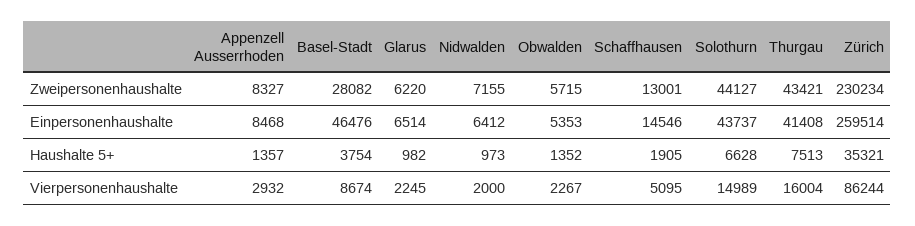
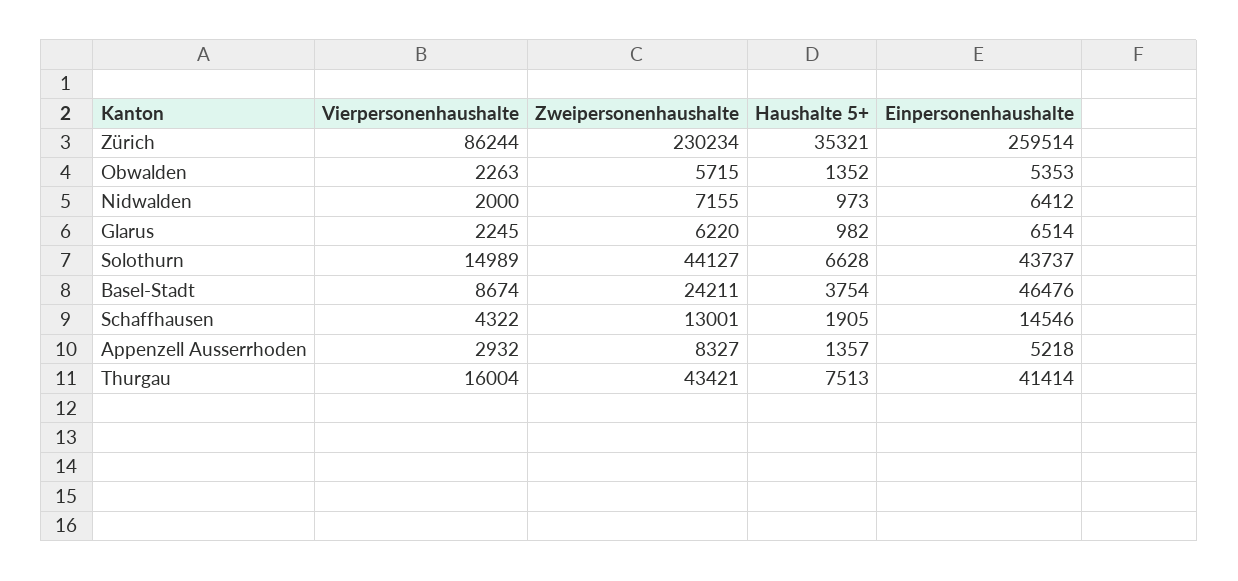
  {
    "Appenzell Ausserrhoden": {
      "Zweipersonenhaushalte": 8327,
-     "Einpersonenhaushalte": 8468,
+     "Einpersonenhaushalte": 5218,
      "Haushalte 5+": 1357,
      "Vierpersonenhaushalte": 2932
    },
    "Basel-Stadt": {
-     "Zweipersonenhaushalte": 28082,
+     "Zweipersonenhaushalte": 24211,
      "Einpersonenhaushalte": 46476,
      "Haushalte 5+": 3754,
      "Vierpersonenhaushalte": 8674
    },
    "Glarus": {
      "Zweipersonenhaushalte": 6220,
      "Einpersonenhaushalte": 6514,
      "Haushalte 5+": 982,
      "Vierpersonenhaushalte": 2245
    },
    "Nidwalden": {
      "Zweipersonenhaushalte": 7155,
      "Einpersonenhaushalte": 6412,
      "Haushalte 5+": 973,
      "Vierpersonenhaushalte": 2000
    },
    "Obwalden": {
      "Zweipersonenhaushalte": 5715,
      "Einpersonenhaushalte": 5353,
      "Haushalte 5+": 1352,
-     "Vierpersonenhaushalte": 2267
+     "Vierpersonenhaushalte": 2263
    },
    "Schaffhausen": {
      "Zweipersonenhaushalte": 13001,
      "Einpersonenhaushalte": 14546,
      "Haushalte 5+": 1905,
-     "Vierpersonenhaushalte": 5095
+     "Vierpersonenhaushalte": 4322
    },
    "Solothurn": {
      "Zweipersonenhaushalte": 44127,
      "Einpersonenhaushalte": 43737,
      "Haushalte 5+": 6628,
      "Vierpersonenhaushalte": 14989
    },
    "Thurgau": {
      "Zweipersonenhaushalte": 43421,
-     "Einpersonenhaushalte": 41408,
+     "Einpersonenhaushalte": 41414,
      "Haushalte 5+": 7513,
      "Vierpersonenhaushalte": 16004
    },
    "Zürich": {
      "Zweipersonenhaushalte": 230234,
      "Einpersonenhaushalte": 259514,
      "Haushalte 5+": 35321,
      "Vierpersonenhaushalte": 86244
    }
  }

